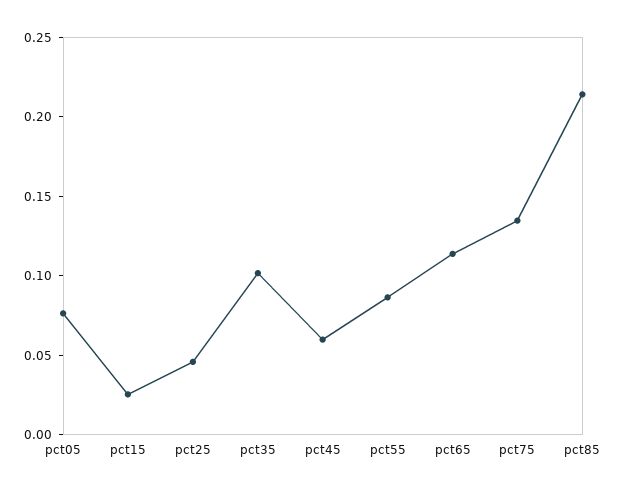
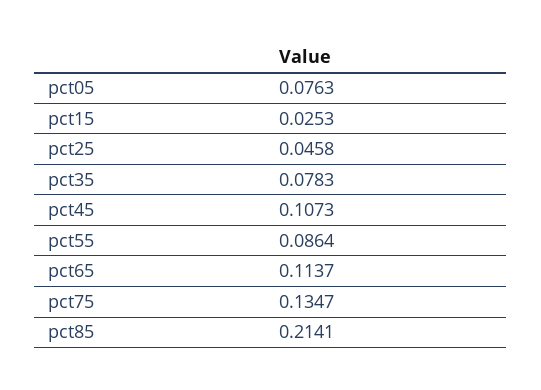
  {
    "pct05": 0.0763,
    "pct15": 0.0253,
    "pct25": 0.0458,
-   "pct35": 0.1,
+   "pct35": 0.0783,
-   "pct45": 0.06,
+   "pct45": 0.1073,
    "pct55": 0.0864,
    "pct65": 0.1137,
    "pct75": 0.1347,
    "pct85": 0.2141
  }

